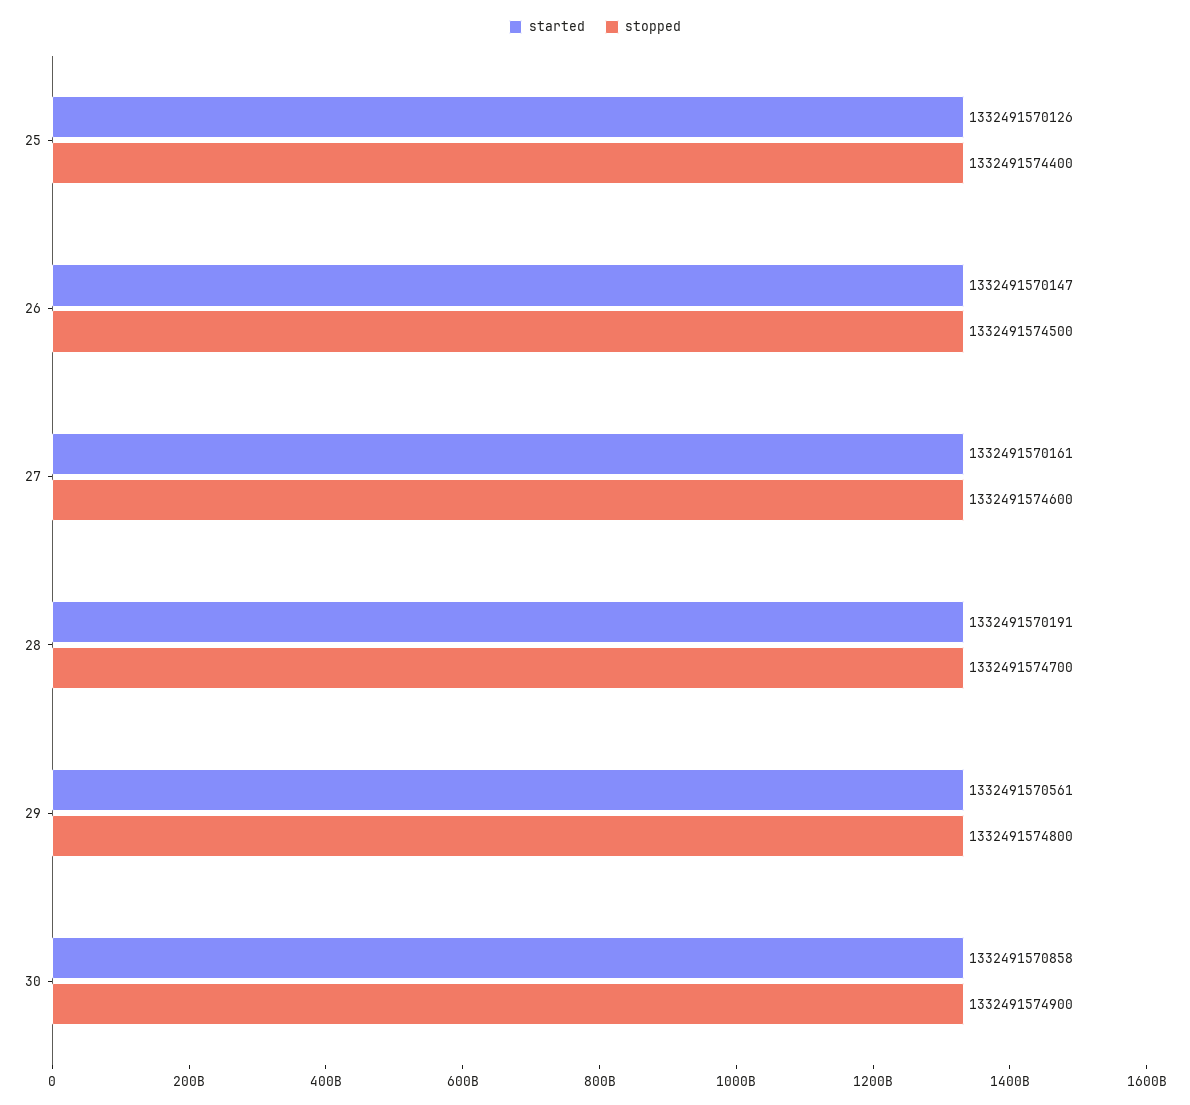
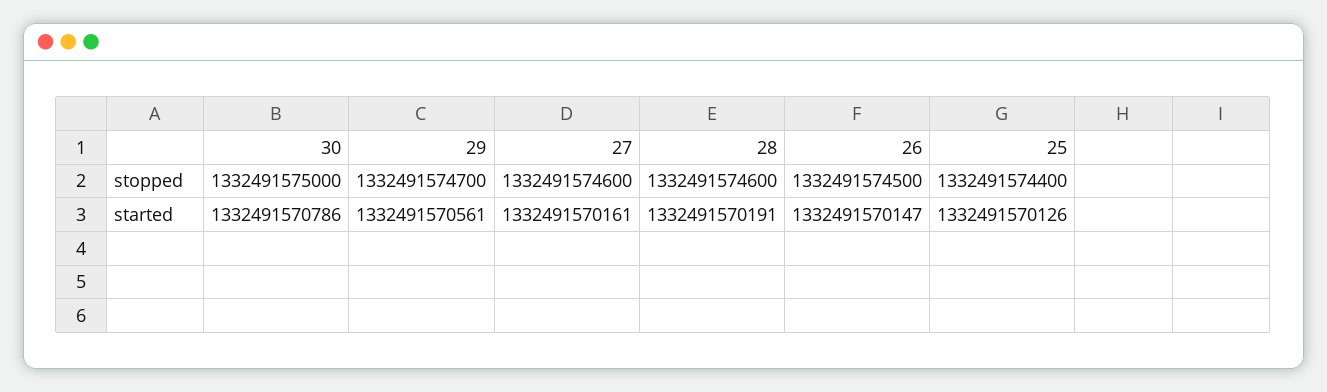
  {
    "started": {
      "25": 1332491570126,
      "26": 1332491570147,
      "27": 1332491570161,
      "28": 1332491570191,
      "29": 1332491570561,
-     "30": 1332491570858
+     "30": 1332491570786
    },
    "stopped": {
      "25": 1332491574400,
      "26": 1332491574500,
      "27": 1332491574600,
-     "28": 1332491574700,
+     "28": 1332491574600,
-     "29": 1332491574800,
+     "29": 1332491574700,
-     "30": 1332491574900
+     "30": 1332491575000
    }
  }

